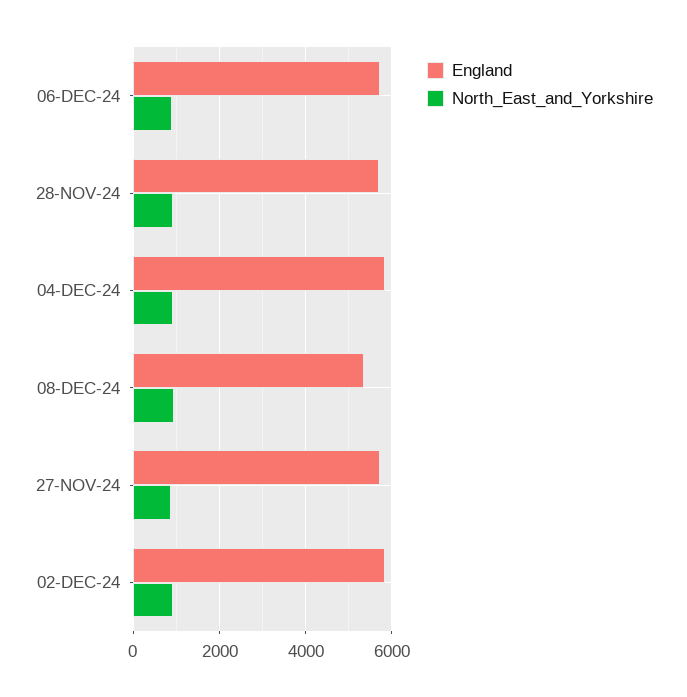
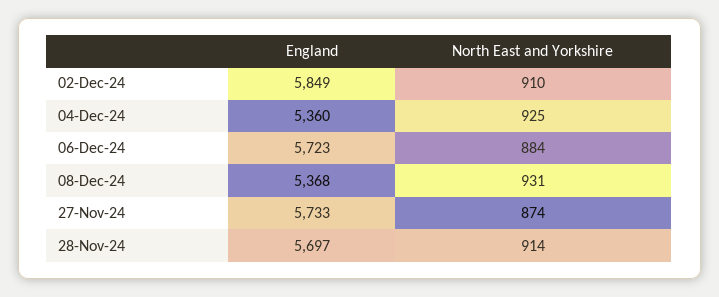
  {
    "England": {
      "06-DEC-24": 5723,
      "28-NOV-24": 5697,
-     "04-DEC-24": 5800,
+     "04-DEC-24": 5360,
      "08-DEC-24": 5368,
      "27-NOV-24": 5733,
      "02-DEC-24": 5849
    },
    "North_East_and_Yorkshire": {
      "06-DEC-24": 884,
      "28-NOV-24": 914,
      "04-DEC-24": 925,
      "08-DEC-24": 931,
      "27-NOV-24": 874,
      "02-DEC-24": 910
    }
  }

